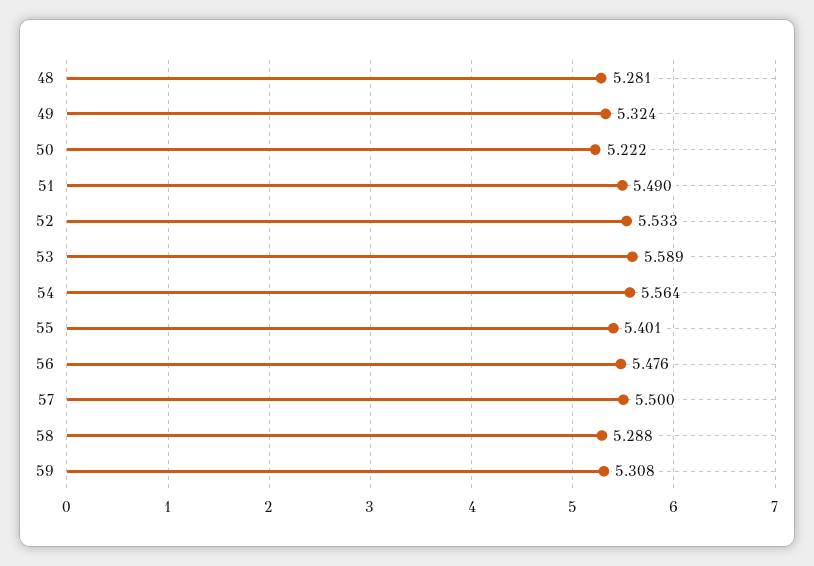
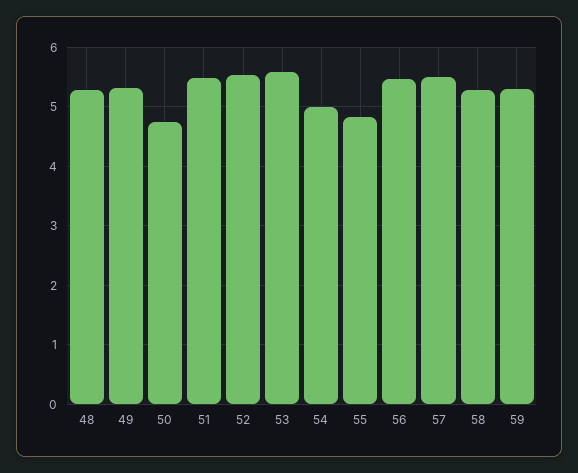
  {
    "48": 5.281,
    "49": 5.324,
-   "50": 5.222,
+   "50": 4.8,
    "51": 5.49,
    "52": 5.533,
    "53": 5.589,
-   "54": 5.564,
+   "54": 5,
-   "55": 5.401,
+   "55": 4.8,
    "56": 5.476,
    "57": 5.5,
    "58": 5.288,
    "59": 5.308
  }

